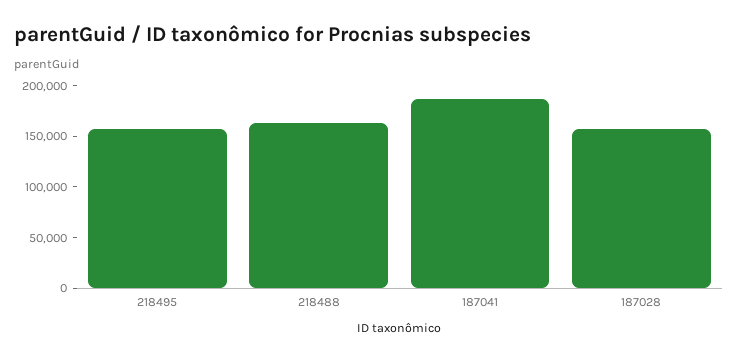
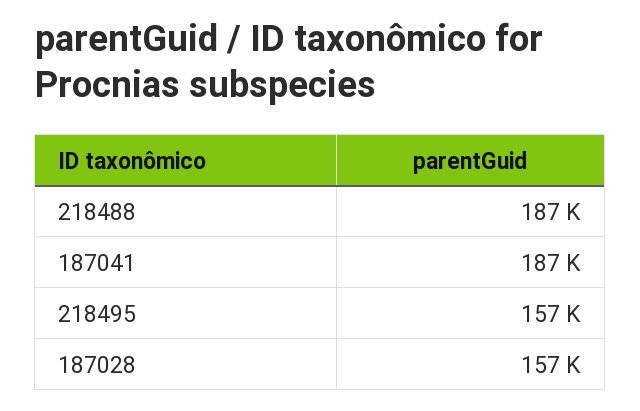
  {
    "218495": 157000,
-   "218488": 160000,
+   "218488": 187000,
    "187041": 187000,
    "187028": 157000
  }

